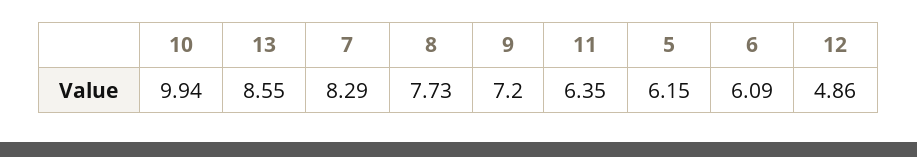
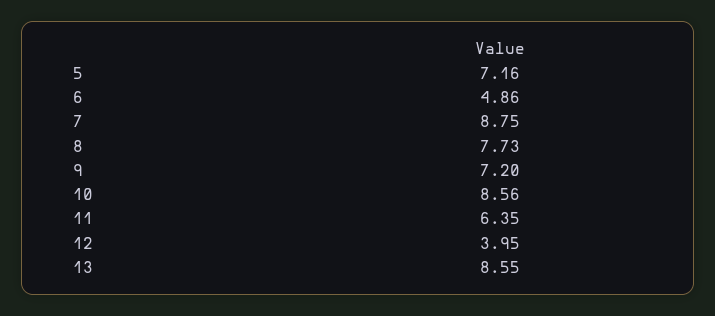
  {
-   "10": 9.94,
+   "10": 8.56,
    "13": 8.55,
-   "7": 8.29,
+   "7": 8.75,
    "8": 7.73,
    "9": 7.2,
    "11": 6.35,
-   "5": 6.15,
+   "5": 7.16,
-   "6": 6.09,
+   "6": 4.86,
-   "12": 4.86
+   "12": 3.95
  }

